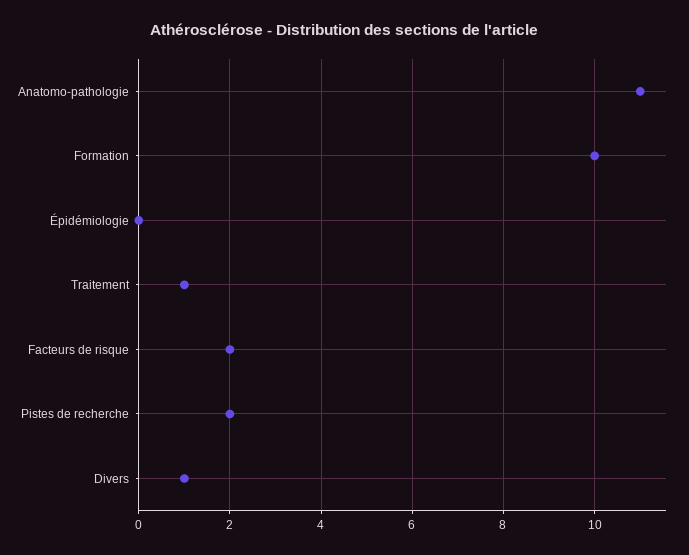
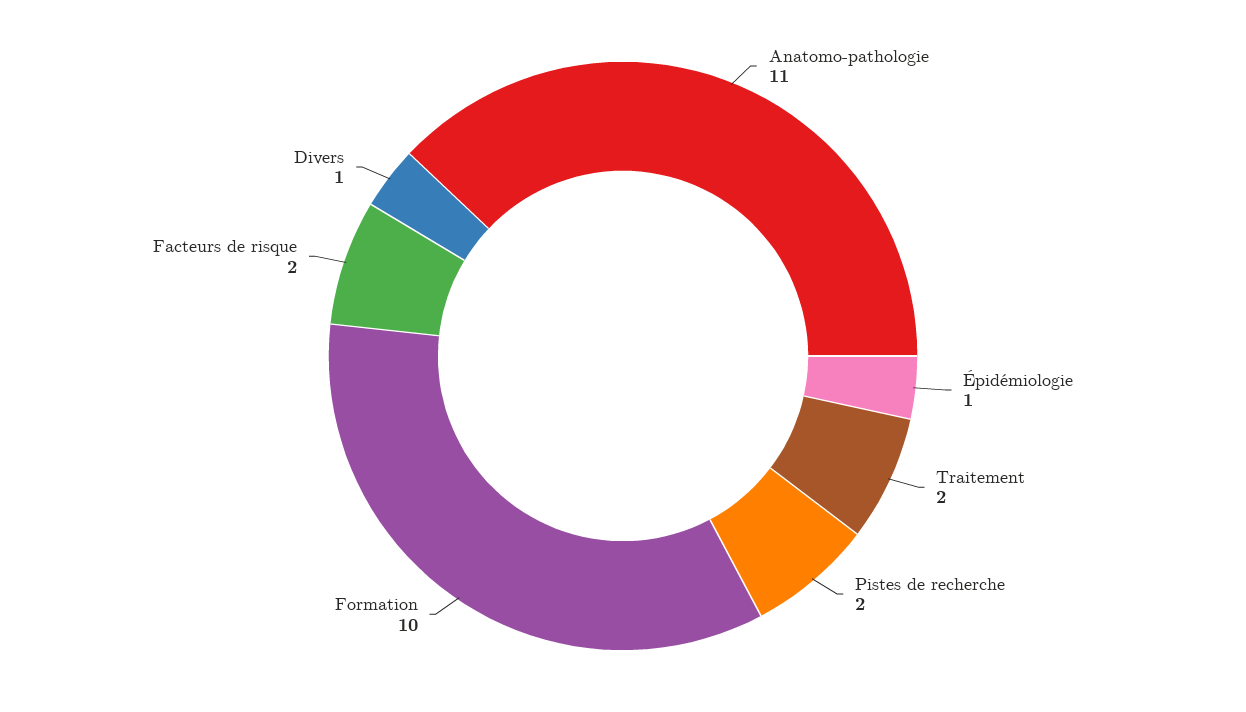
  {
    "Anatomo-pathologie": 11,
    "Formation": 10,
-   "Épidémiologie": 0,
+   "Épidémiologie": 1,
-   "Traitement": 1,
+   "Traitement": 2,
    "Facteurs de risque": 2,
    "Pistes de recherche": 2,
    "Divers": 1
  }

